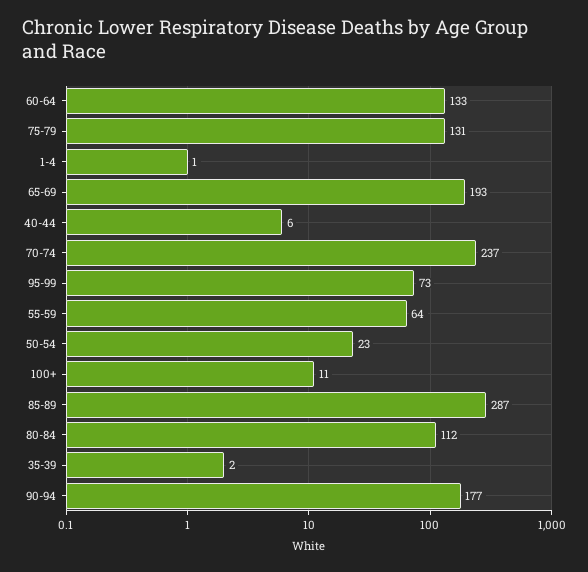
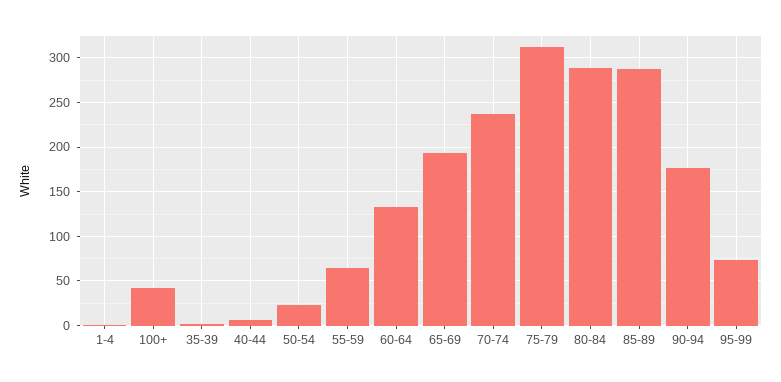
  {
    "60-64": 133,
-   "75-79": 131,
+   "75-79": 310,
    "1-4": 1,
    "65-69": 193,
    "40-44": 6,
    "70-74": 237,
    "95-99": 73,
    "55-59": 64,
    "50-54": 23,
-   "100+": 11,
+   "100+": 40,
    "85-89": 287,
-   "80-84": 112,
+   "80-84": 290,
    "35-39": 2,
    "90-94": 177
  }

